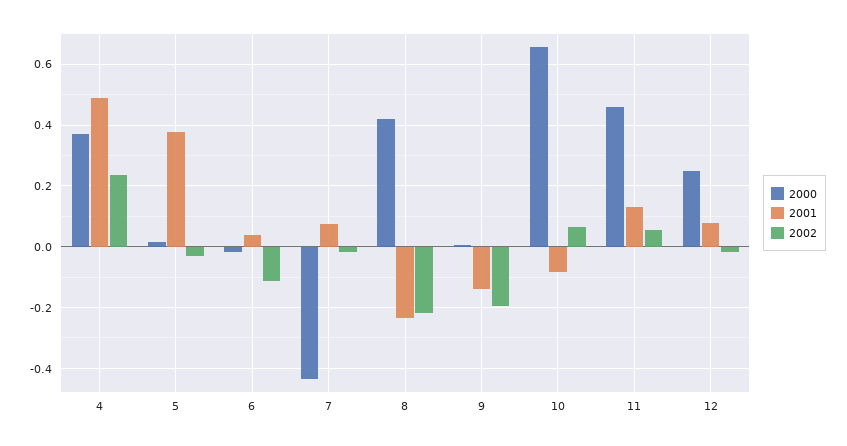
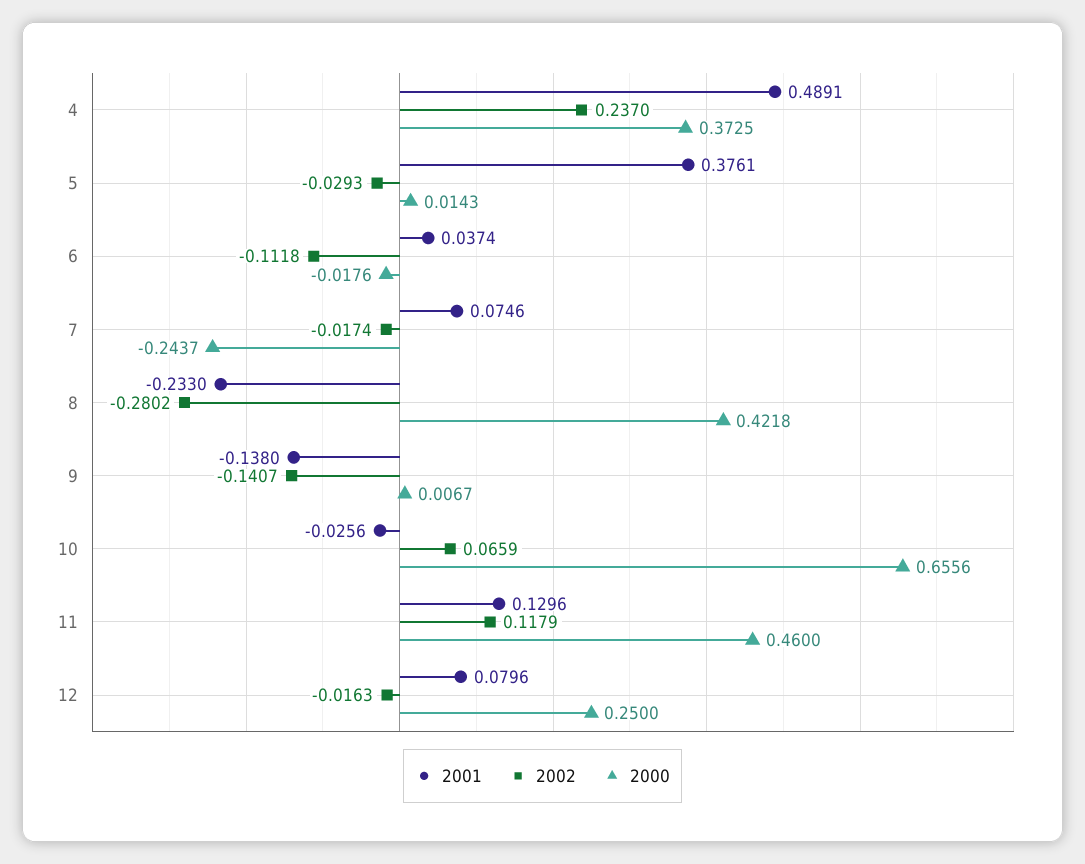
  {
    "2000": {
      "4": 0.3725,
      "5": 0.0143,
      "6": -0.0176,
-     "7": -0.44,
+     "7": -0.2437,
      "8": 0.4218,
      "9": 0.0067,
      "10": 0.6556,
      "11": 0.46,
      "12": 0.25
    },
    "2001": {
      "4": 0.4891,
      "5": 0.3761,
      "6": 0.0374,
      "7": 0.0746,
      "8": -0.233,
      "9": -0.138,
-     "10": -0.08,
+     "10": -0.0256,
      "11": 0.1296,
      "12": 0.0796
    },
    "2002": {
      "4": 0.237,
      "5": -0.0293,
      "6": -0.1118,
      "7": -0.0174,
-     "8": -0.22,
+     "8": -0.2802,
-     "9": -0.2,
+     "9": -0.1407,
      "10": 0.0659,
-     "11": 0.06,
+     "11": 0.1179,
      "12": -0.0163
    }
  }

